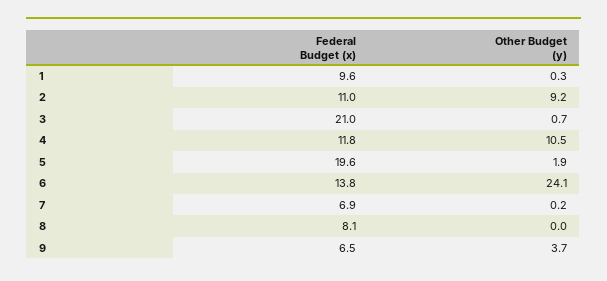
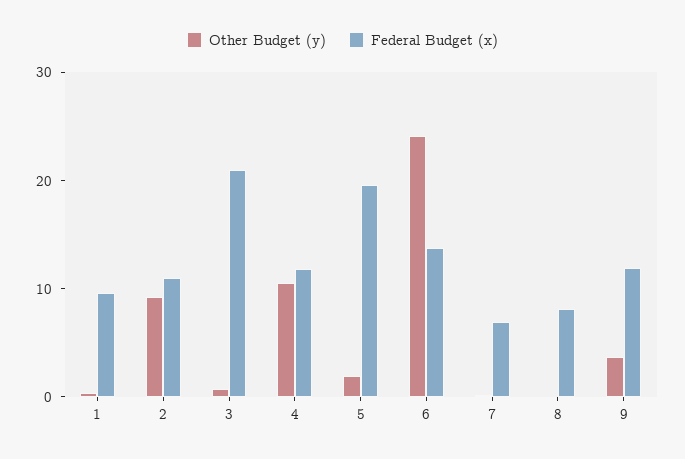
  {
    "Federal Budget (x)": {
      "1": 9.6,
      "2": 11,
      "3": 21,
      "4": 11.8,
      "5": 19.6,
      "6": 13.8,
      "7": 6.9,
      "8": 8.1,
-     "9": 6.5
+     "9": 12
    },
    "Other Budget (y)": {
      "1": 0.3,
      "2": 9.2,
      "3": 0.7,
      "4": 10.5,
      "5": 1.9,
      "6": 24.1,
      "7": 0.2,
      "8": 0,
      "9": 3.7
    }
  }

